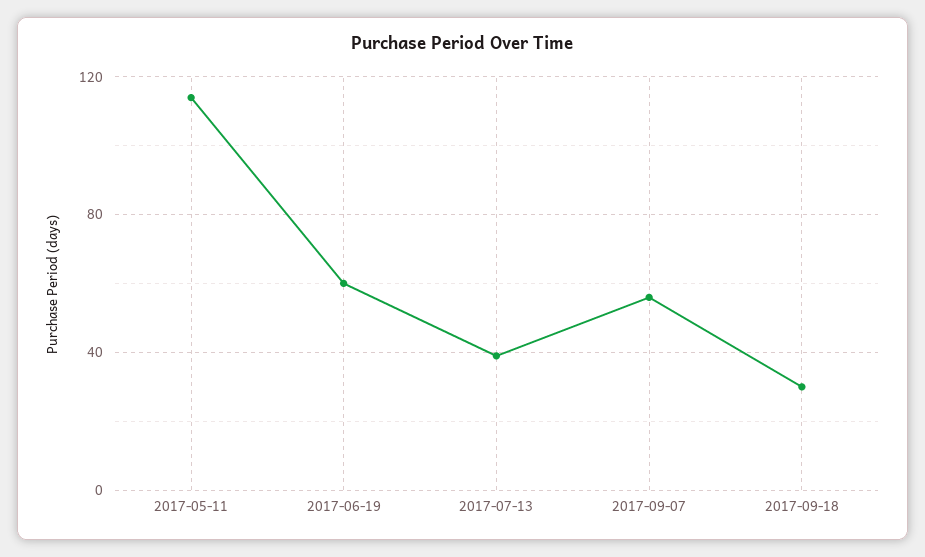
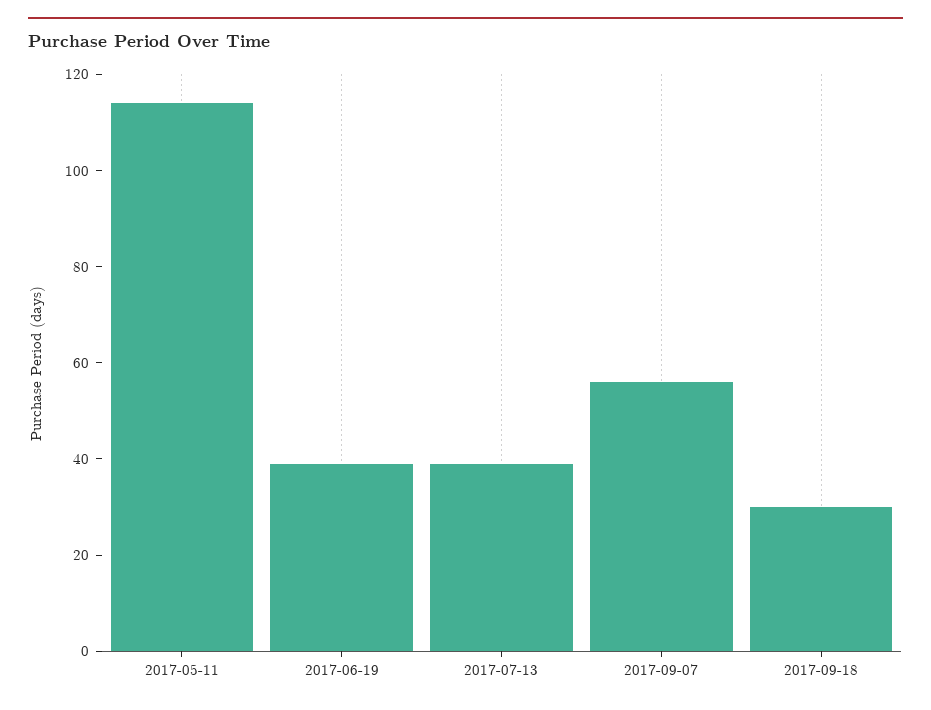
  {
    "2017-05-11": 115,
-   "2017-06-19": 60,
+   "2017-06-19": 40,
    "2017-07-13": 40,
    "2017-09-07": 55,
    "2017-09-18": 30
  }

